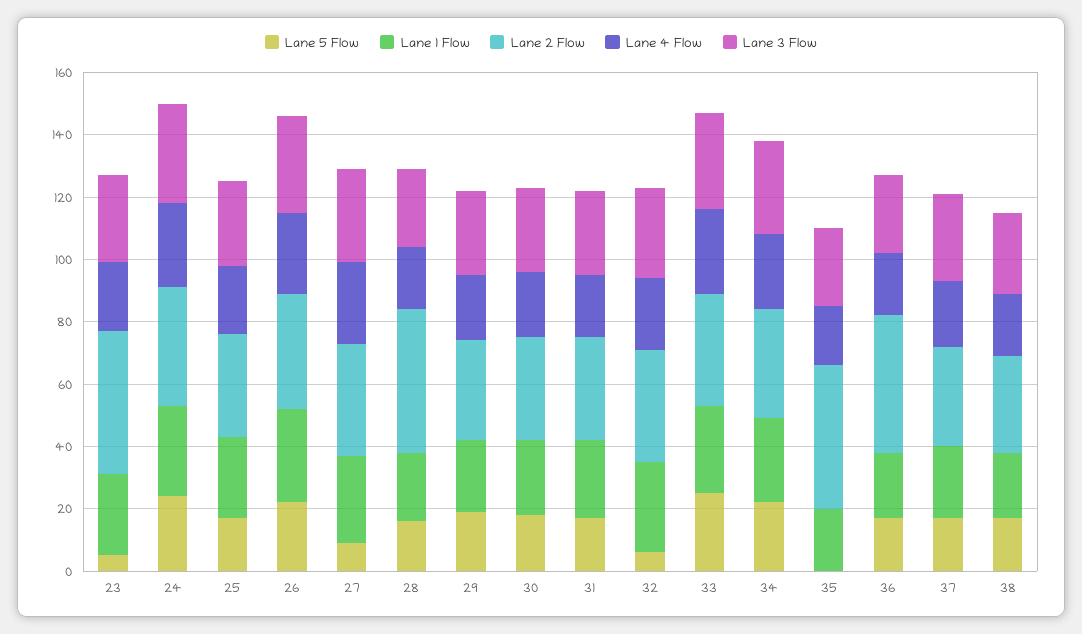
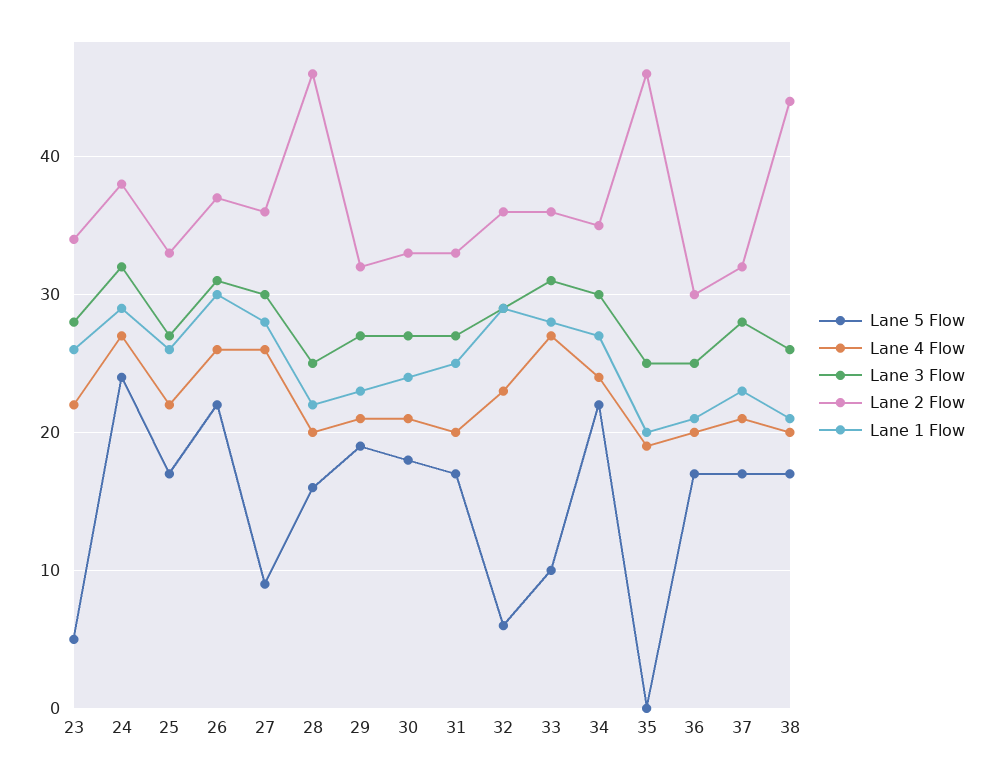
  {
    "Lane 5 Flow": {
      "23": 5,
      "24": 24,
      "25": 17,
      "26": 22,
      "27": 9,
      "28": 16,
      "29": 19,
      "30": 18,
      "31": 17,
      "32": 6,
-     "33": 25,
+     "33": 10,
      "34": 22,
      "35": 0,
      "36": 17,
      "37": 17,
      "38": 17
    },
    "Lane 1 Flow": {
      "23": 26,
      "24": 29,
      "25": 26,
      "26": 30,
      "27": 28,
      "28": 22,
      "29": 23,
      "30": 24,
      "31": 25,
      "32": 29,
      "33": 28,
      "34": 27,
      "35": 20,
      "36": 21,
      "37": 23,
      "38": 21
    },
    "Lane 2 Flow": {
-     "23": 45,
+     "23": 34,
      "24": 38,
      "25": 33,
      "26": 37,
      "27": 36,
      "28": 46,
      "29": 32,
      "30": 33,
      "31": 33,
      "32": 36,
      "33": 36,
      "34": 35,
      "35": 46,
-     "36": 45,
+     "36": 30,
      "37": 32,
-     "38": 30
+     "38": 44
    },
    "Lane 4 Flow": {
      "23": 22,
      "24": 27,
      "25": 22,
      "26": 26,
      "27": 26,
      "28": 20,
      "29": 21,
      "30": 21,
      "31": 20,
      "32": 23,
      "33": 27,
      "34": 24,
      "35": 19,
      "36": 20,
      "37": 21,
      "38": 20
    },
    "Lane 3 Flow": {
      "23": 28,
      "24": 32,
      "25": 27,
      "26": 31,
      "27": 30,
      "28": 25,
      "29": 27,
      "30": 27,
      "31": 27,
      "32": 29,
      "33": 31,
      "34": 30,
      "35": 25,
      "36": 25,
      "37": 28,
      "38": 26
    }
  }

